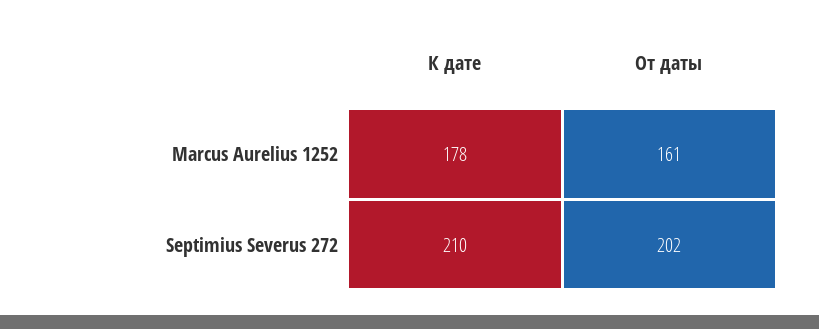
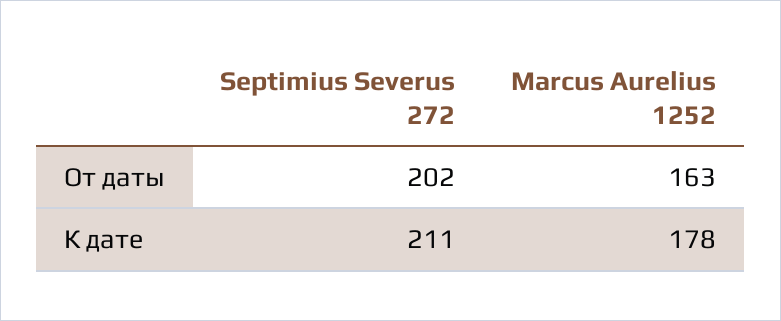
  {
    "К дате": {
      "Marcus Aurelius 1252": 178,
-     "Septimius Severus 272": 210
+     "Septimius Severus 272": 211
    },
    "От даты": {
-     "Marcus Aurelius 1252": 161,
+     "Marcus Aurelius 1252": 163,
      "Septimius Severus 272": 202
    }
  }

